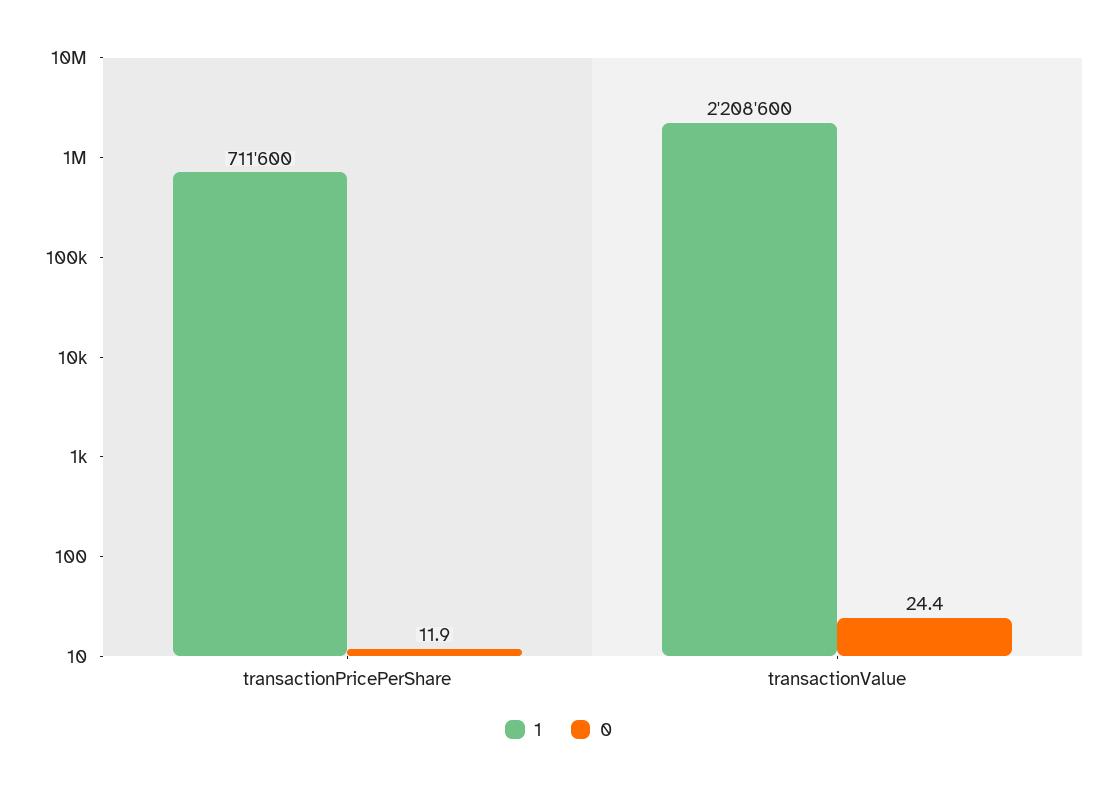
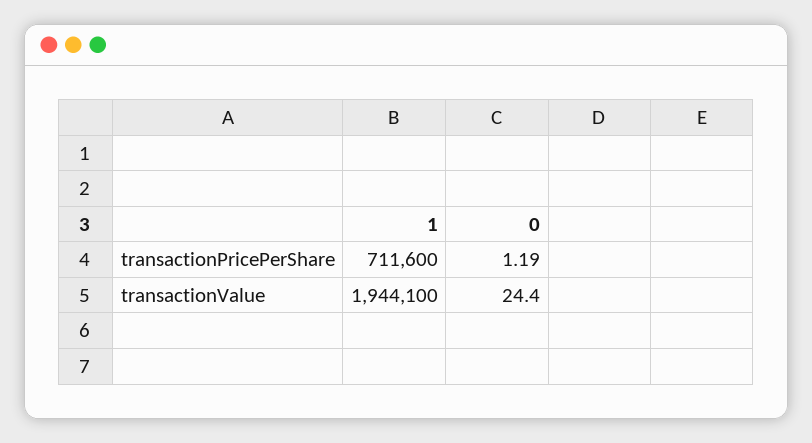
  {
    "1": {
      "transactionPricePerShare": 711600,
-     "transactionValue": 2208600
+     "transactionValue": 1944100
    },
    "0": {
-     "transactionPricePerShare": 11.9,
+     "transactionPricePerShare": 1.19,
      "transactionValue": 24.4
    }
  }

